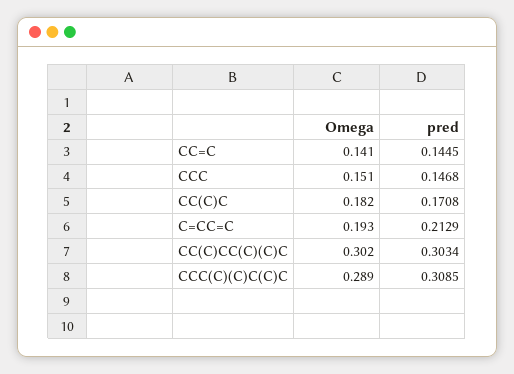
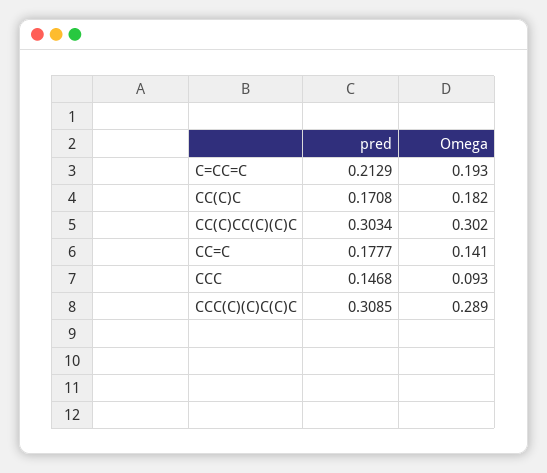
  {
    "Omega": {
      "CC=C": 0.141,
-     "CCC": 0.151,
+     "CCC": 0.093,
      "CC(C)C": 0.182,
      "C=CC=C": 0.193,
      "CC(C)CC(C)(C)C": 0.302,
      "CCC(C)(C)C(C)C": 0.289
    },
    "pred": {
-     "CC=C": 0.1445,
+     "CC=C": 0.1777,
      "CCC": 0.1468,
      "CC(C)C": 0.1708,
      "C=CC=C": 0.2129,
      "CC(C)CC(C)(C)C": 0.3034,
      "CCC(C)(C)C(C)C": 0.3085
    }
  }

